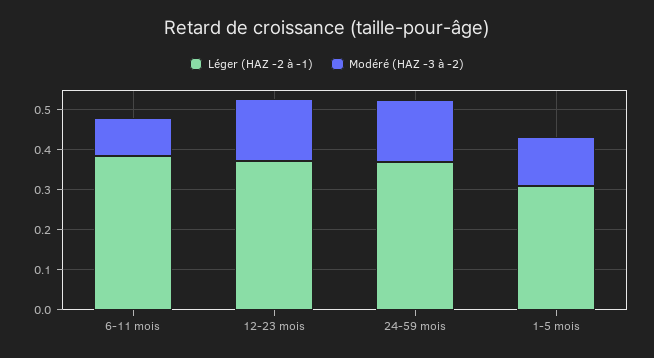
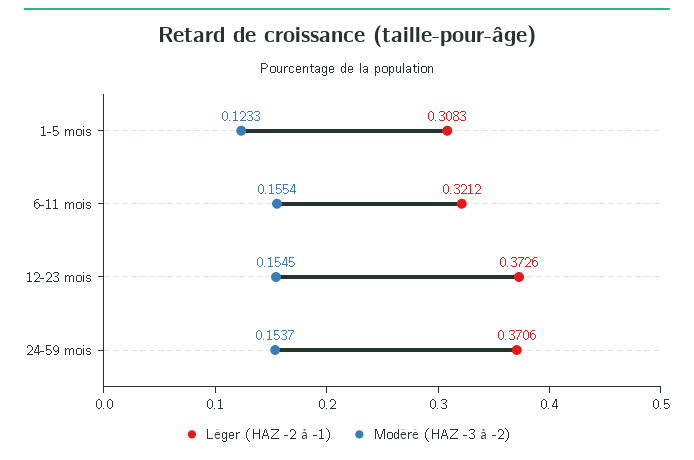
  {
    "Léger (HAZ -2 à -1)": {
-     "6-11 mois": 0.38,
+     "6-11 mois": 0.3212,
      "12-23 mois": 0.3726,
      "24-59 mois": 0.3706,
      "1-5 mois": 0.3083
    },
    "Modéré (HAZ -3 à -2)": {
-     "6-11 mois": 0.1,
+     "6-11 mois": 0.1554,
      "12-23 mois": 0.1545,
      "24-59 mois": 0.1537,
      "1-5 mois": 0.1233
    }
  }

